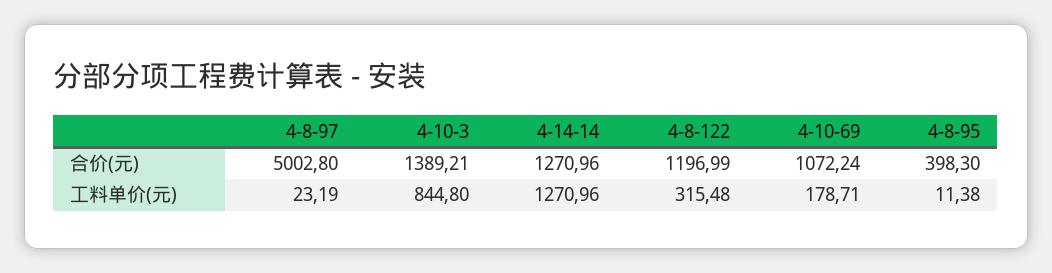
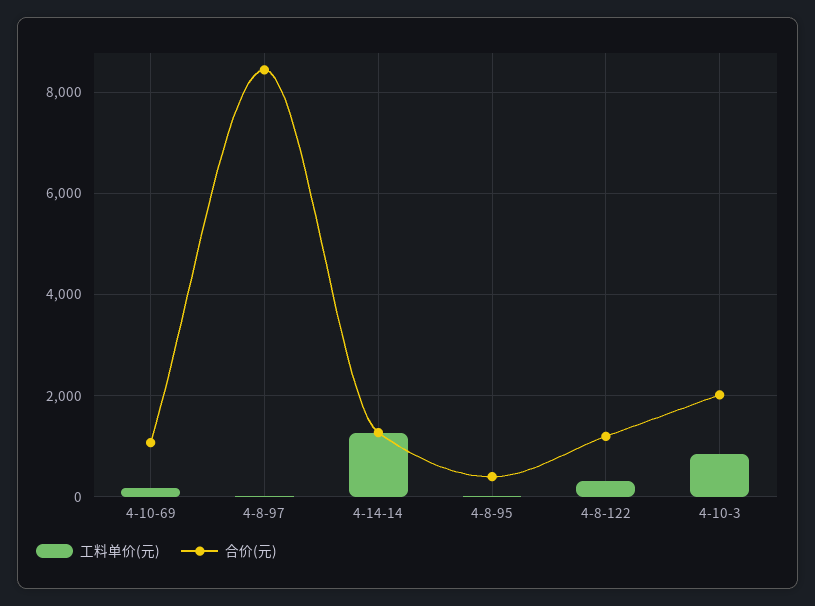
  {
    "合价(元)": {
-     "4-8-97": 5002.8,
+     "4-8-97": 8400,
-     "4-10-3": 1389.21,
+     "4-10-3": 2000,
      "4-14-14": 1270.96,
      "4-8-122": 1196.99,
      "4-10-69": 1072.24,
      "4-8-95": 398.3
    },
    "工料单价(元)": {
      "4-8-97": 23.19,
      "4-10-3": 844.8,
      "4-14-14": 1270.96,
      "4-8-122": 315.48,
      "4-10-69": 178.71,
      "4-8-95": 11.38
    }
  }

